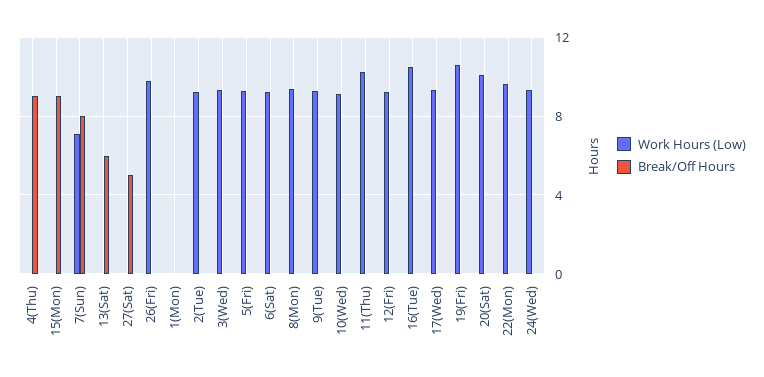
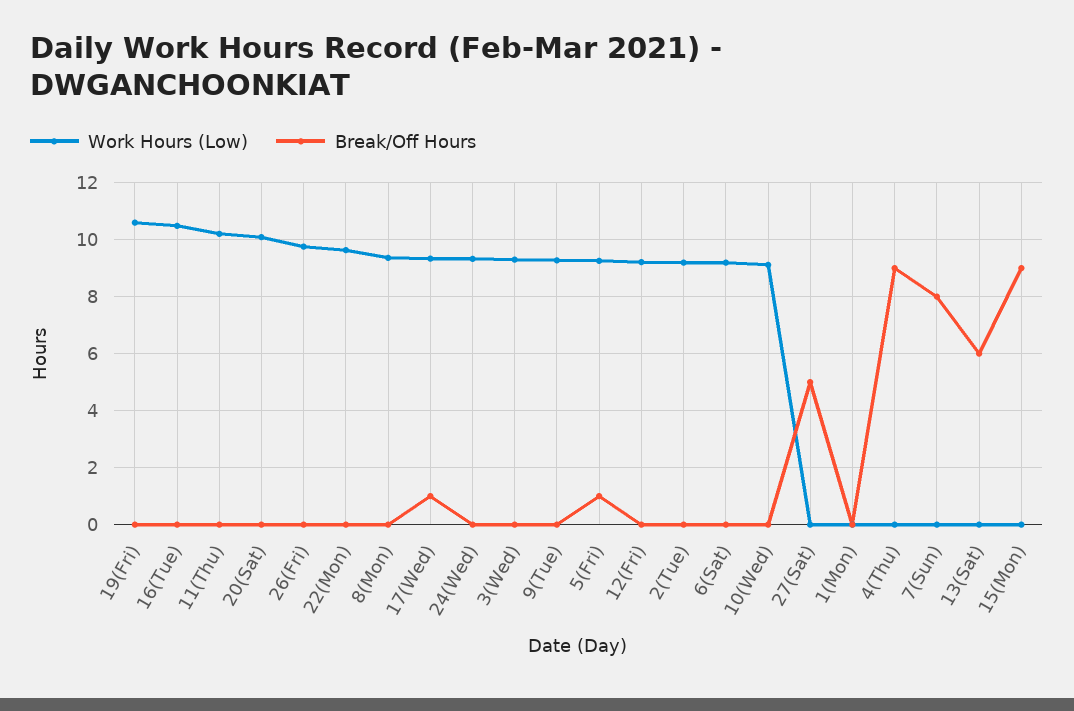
  {
    "Work Hours (Low)": {
      "4(Thu)": 0,
      "15(Mon)": 0,
-     "7(Sun)": 7,
+     "7(Sun)": 0,
      "13(Sat)": 0,
      "27(Sat)": 0,
      "26(Fri)": 9.75,
      "1(Mon)": 0,
      "2(Tue)": 9.25,
      "3(Wed)": 9.25,
      "5(Fri)": 9.25,
      "6(Sat)": 9.25,
      "8(Mon)": 9.25,
      "9(Tue)": 9.25,
      "10(Wed)": 9,
      "11(Thu)": 10.25,
      "12(Fri)": 9.25,
      "16(Tue)": 10.5,
      "17(Wed)": 9.25,
      "19(Fri)": 10.5,
      "20(Sat)": 10,
      "22(Mon)": 9.75,
      "24(Wed)": 9.25
    },
    "Break/Off Hours": {
      "4(Thu)": 9,
      "15(Mon)": 9,
      "7(Sun)": 8,
      "13(Sat)": 6,
      "27(Sat)": 5,
      "26(Fri)": 0,
      "1(Mon)": 0,
      "2(Tue)": 0,
      "3(Wed)": 0,
-     "5(Fri)": 0,
+     "5(Fri)": 1,
      "6(Sat)": 0,
      "8(Mon)": 0,
      "9(Tue)": 0,
      "10(Wed)": 0,
      "11(Thu)": 0,
      "12(Fri)": 0,
      "16(Tue)": 0,
-     "17(Wed)": 0,
+     "17(Wed)": 1,
      "19(Fri)": 0,
      "20(Sat)": 0,
      "22(Mon)": 0,
      "24(Wed)": 0
    }
  }

